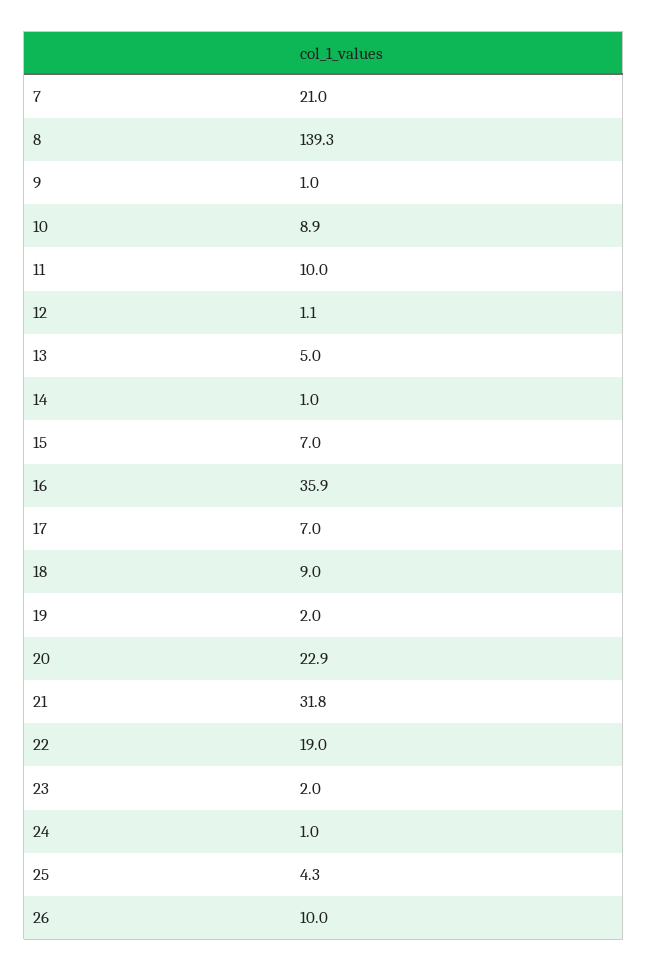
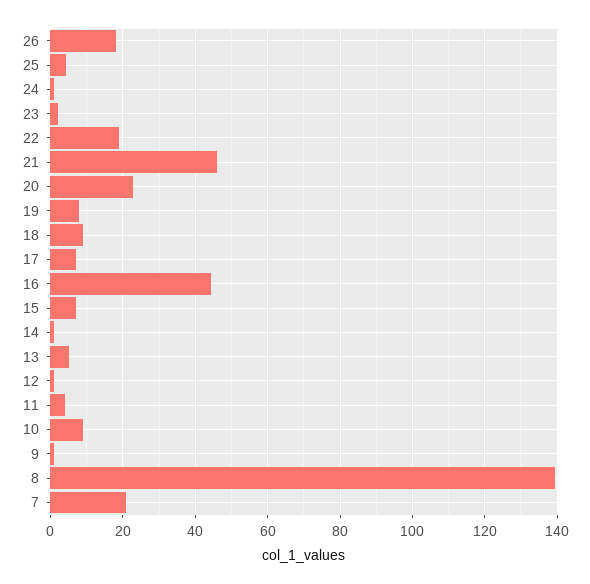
  {
    "7": 21,
    "8": 139.3,
    "9": 1,
    "10": 8.9,
-   "11": 10,
+   "11": 4,
    "12": 1.1,
    "13": 5,
    "14": 1,
    "15": 7,
-   "16": 35.9,
+   "16": 44,
    "17": 7,
    "18": 9,
-   "19": 2,
+   "19": 8,
    "20": 22.9,
-   "21": 31.8,
+   "21": 46,
    "22": 19,
    "23": 2,
    "24": 1,
    "25": 4.3,
-   "26": 10
+   "26": 18
  }

